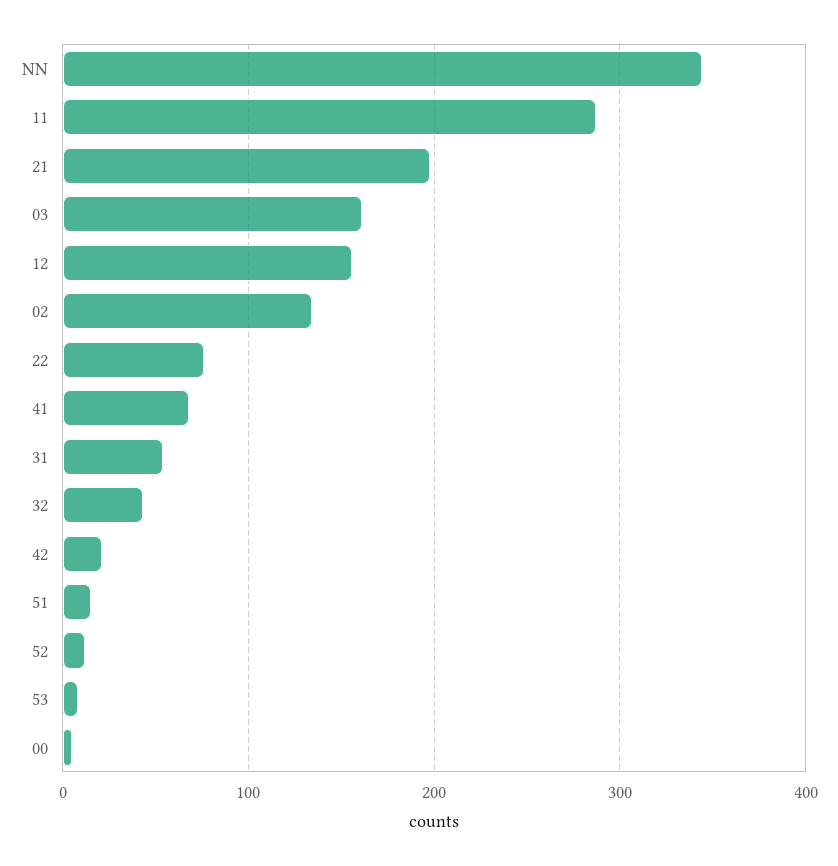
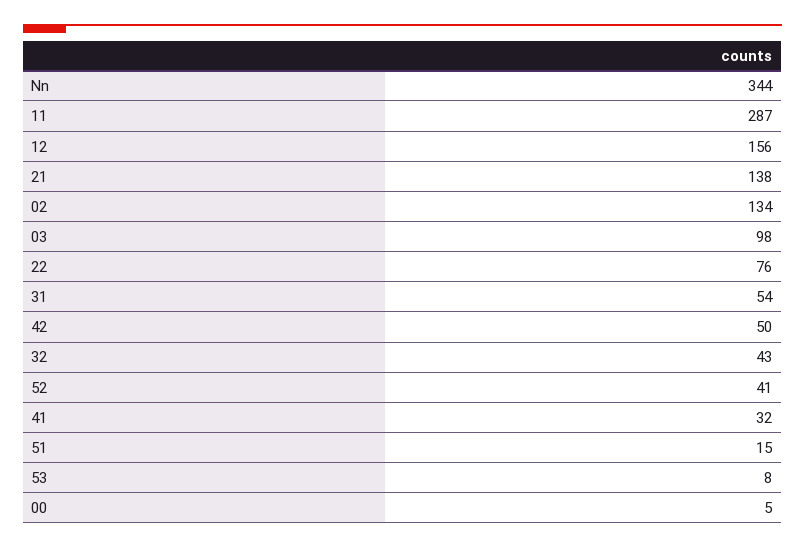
  {
    "NN": 344,
    "11": 287,
-   "21": 200,
+   "21": 138,
-   "03": 160,
+   "03": 98,
    "12": 156,
    "02": 134,
    "22": 76,
-   "41": 70,
+   "41": 32,
    "31": 54,
    "32": 43,
-   "42": 20,
+   "42": 50,
    "51": 15,
-   "52": 10,
+   "52": 41,
    "53": 8,
    "00": 5
  }

